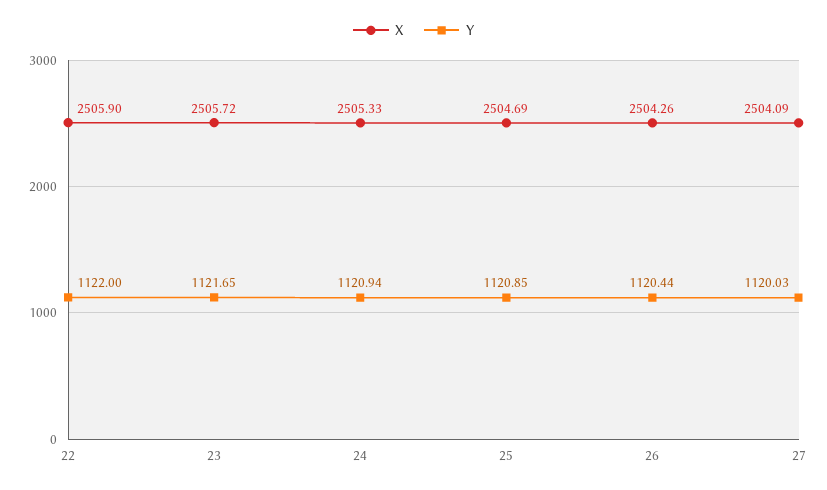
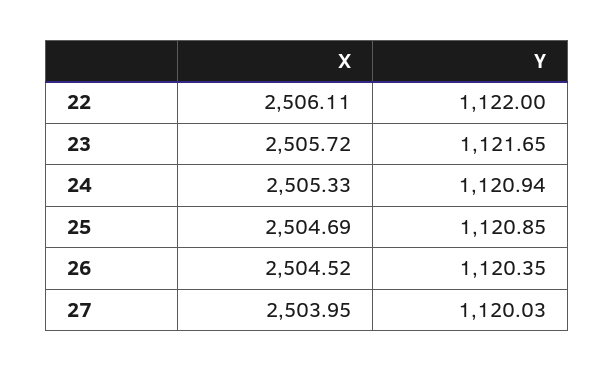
  {
    "X": {
-     "22": 2505.9,
+     "22": 2506.11,
      "23": 2505.72,
      "24": 2505.33,
      "25": 2504.69,
-     "26": 2504.26,
+     "26": 2504.52,
-     "27": 2504.09
+     "27": 2503.95
    },
    "Y": {
      "22": 1122,
      "23": 1121.65,
      "24": 1120.94,
      "25": 1120.85,
-     "26": 1120.44,
+     "26": 1120.35,
      "27": 1120.03
    }
  }

